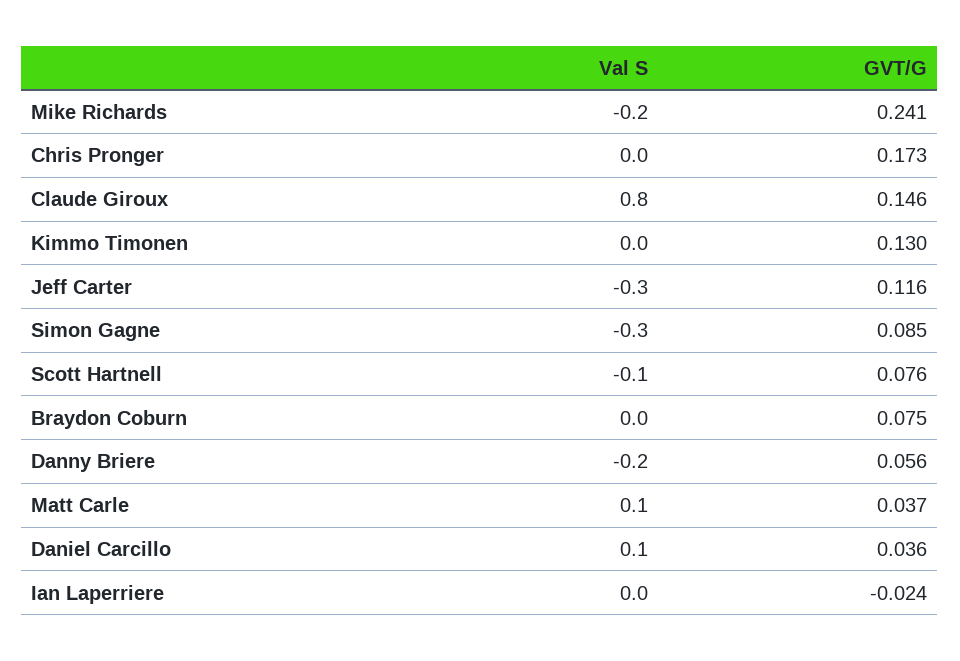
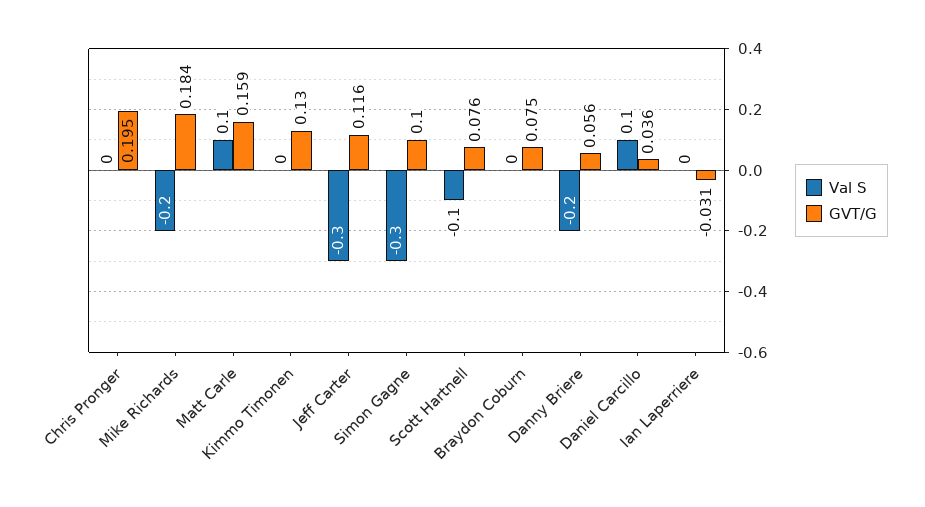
  {
    "Val S": {
      "Mike Richards": -0.2,
      "Chris Pronger": 0,
-     "Claude Giroux": 0.8,
      "Kimmo Timonen": 0,
      "Jeff Carter": -0.3,
      "Simon Gagne": -0.3,
      "Scott Hartnell": -0.1,
      "Braydon Coburn": 0,
      "Danny Briere": -0.2,
      "Matt Carle": 0.1,
      "Daniel Carcillo": 0.1,
      "Ian Laperriere": 0
    },
    "GVT/G": {
-     "Mike Richards": 0.241,
+     "Mike Richards": 0.184,
-     "Chris Pronger": 0.173,
+     "Chris Pronger": 0.195,
-     "Claude Giroux": 0.146,
      "Kimmo Timonen": 0.13,
      "Jeff Carter": 0.116,
-     "Simon Gagne": 0.085,
+     "Simon Gagne": 0.1,
      "Scott Hartnell": 0.076,
      "Braydon Coburn": 0.075,
      "Danny Briere": 0.056,
-     "Matt Carle": 0.037,
+     "Matt Carle": 0.159,
      "Daniel Carcillo": 0.036,
-     "Ian Laperriere": -0.024
+     "Ian Laperriere": -0.031
    }
  }

